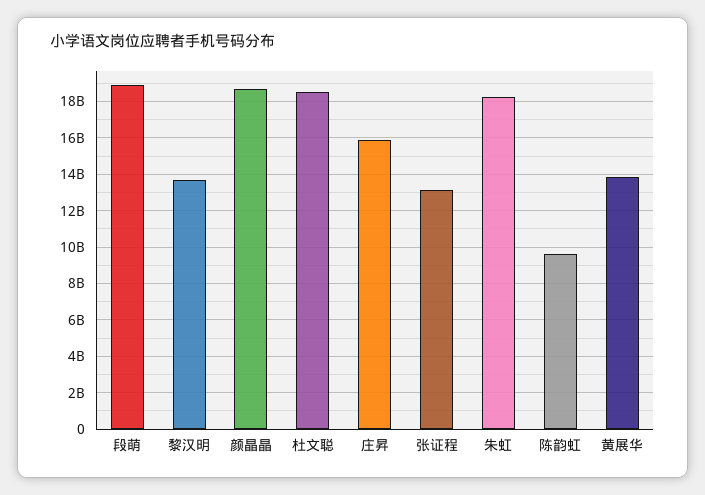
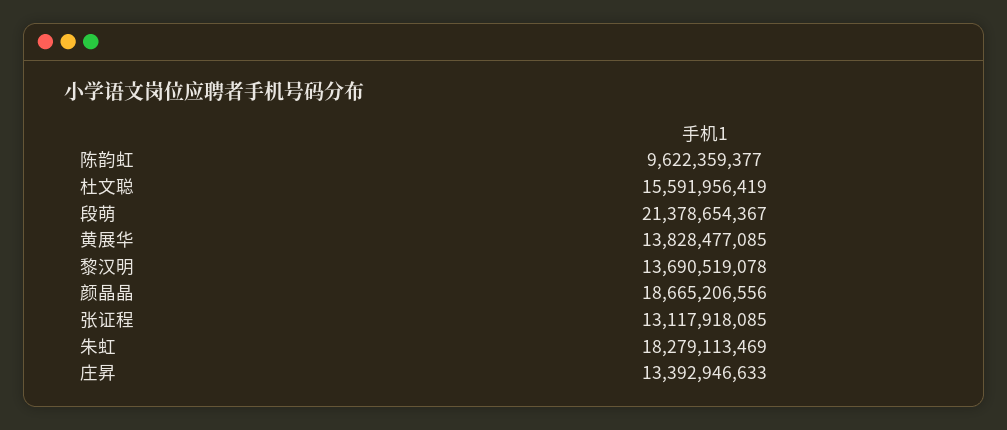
  {
-   "段萌": 19000000000,
+   "段萌": 21378654367,
    "黎汉明": 13690519078,
    "颜晶晶": 18665206556,
-   "杜文聪": 18500000000,
+   "杜文聪": 15591956419,
-   "庄昇": 16000000000,
+   "庄昇": 13392946633,
    "张证程": 13117918085,
    "朱虹": 18279113469,
    "陈韵虹": 9622359377,
    "黄展华": 13828477085
  }

